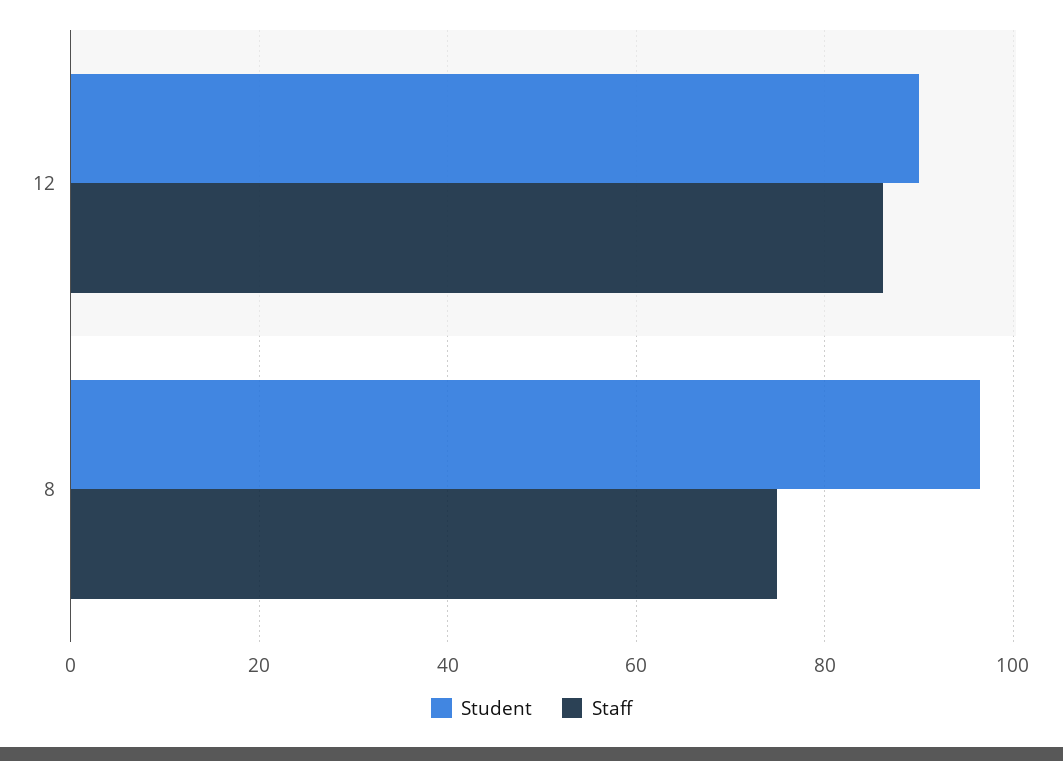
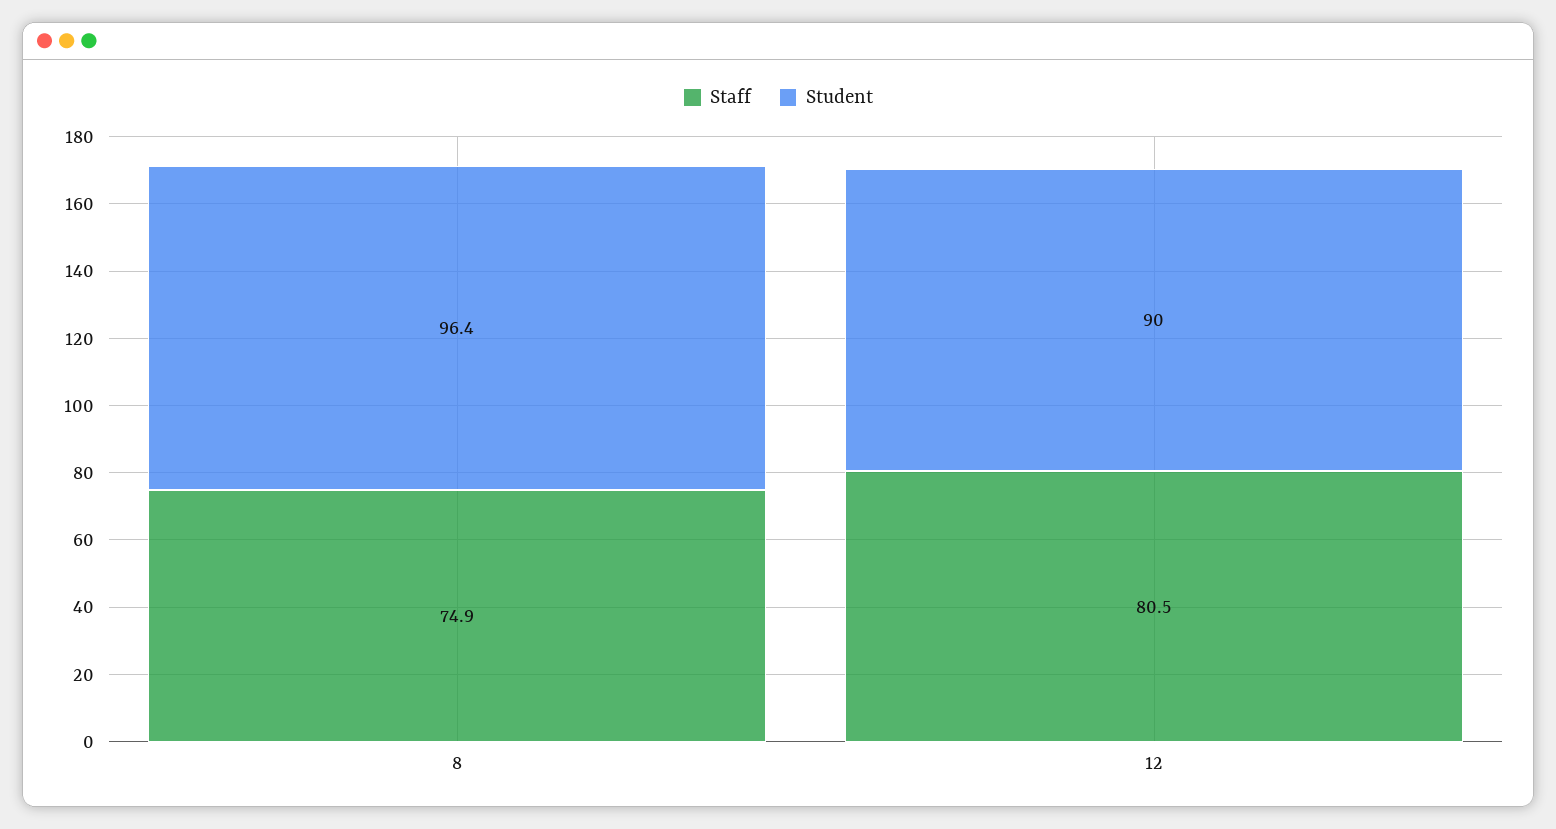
  {
    "Student": {
      "12": 90,
      "8": 96.4
    },
    "Staff": {
-     "12": 86,
+     "12": 80.5,
      "8": 74.9
    }
  }

